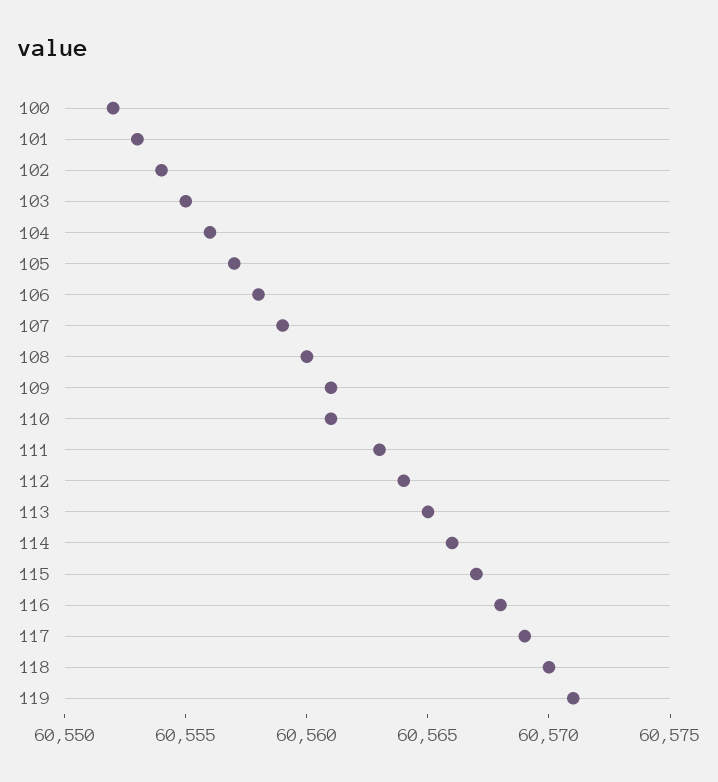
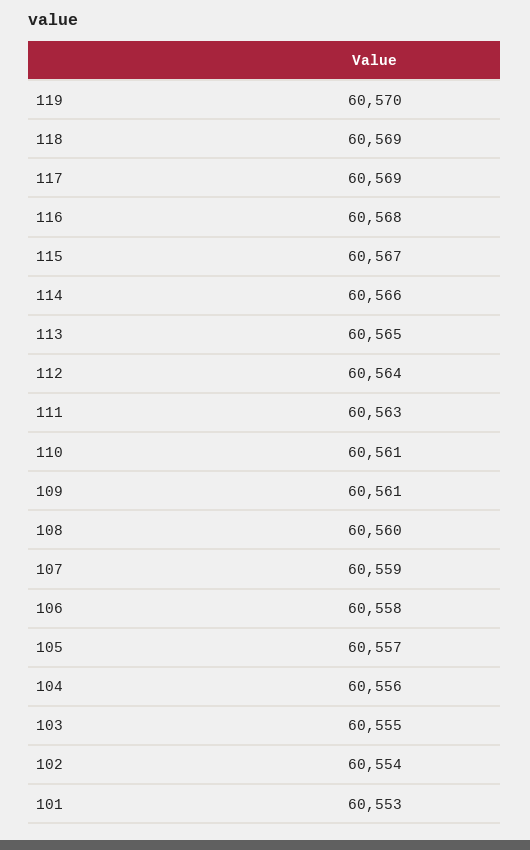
  {
-   "100": 60552,
    "101": 60553,
    "102": 60554,
    "103": 60555,
    "104": 60556,
    "105": 60557,
    "106": 60558,
    "107": 60559,
    "108": 60560,
    "109": 60561,
    "110": 60561,
    "111": 60563,
    "112": 60564,
    "113": 60565,
    "114": 60566,
    "115": 60567,
    "116": 60568,
    "117": 60569,
-   "118": 60570,
+   "118": 60569,
-   "119": 60571
+   "119": 60570
  }

